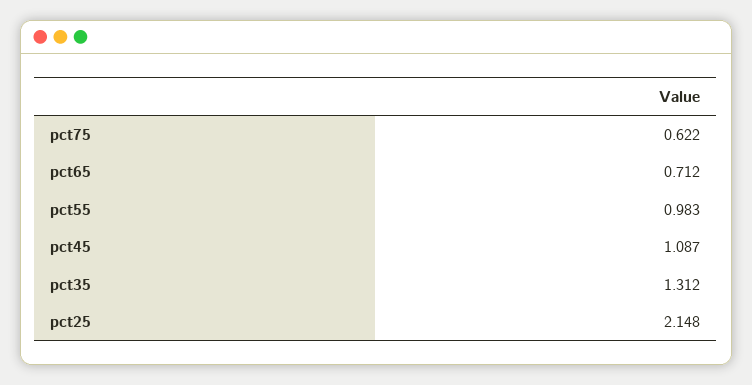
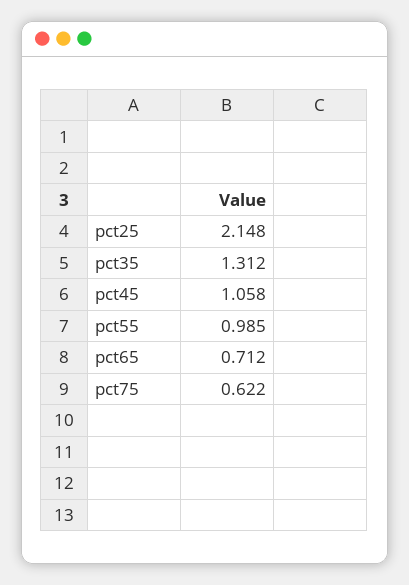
  {
    "pct75": 0.622,
    "pct65": 0.712,
-   "pct55": 0.983,
+   "pct55": 0.985,
-   "pct45": 1.087,
+   "pct45": 1.058,
    "pct35": 1.312,
    "pct25": 2.148
  }

